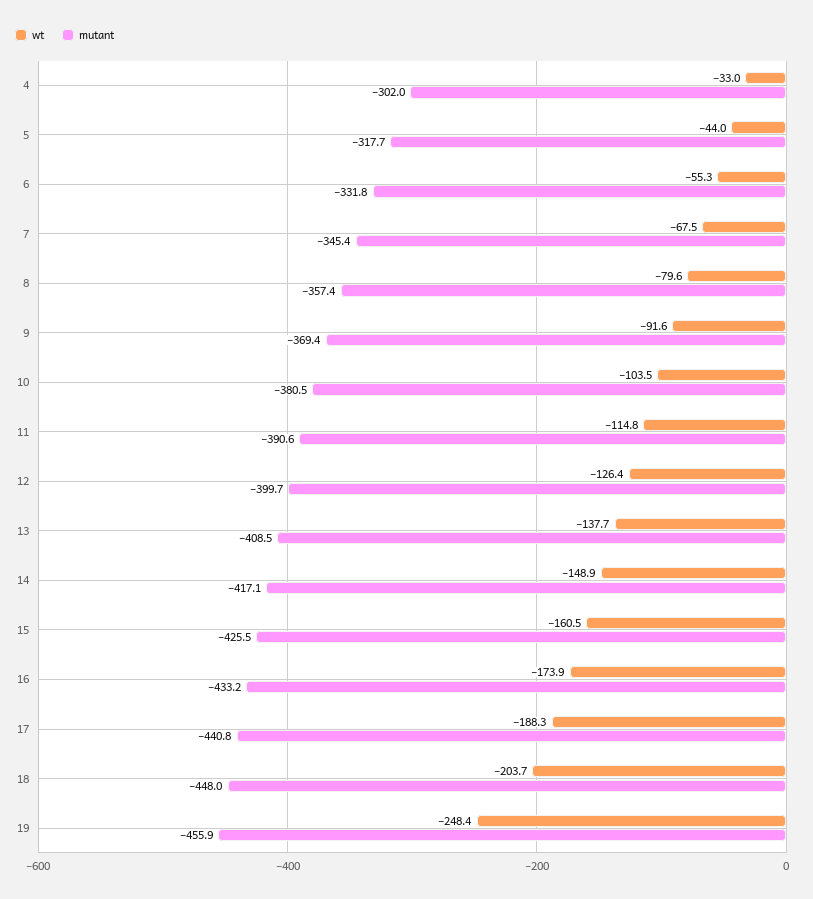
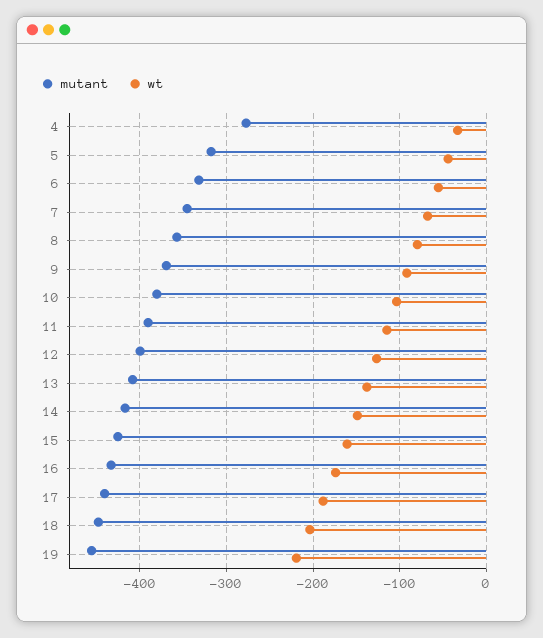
  {
    "wt": {
      "4": -33,
      "5": -44,
      "6": -55.3,
      "7": -67.5,
      "8": -79.6,
      "9": -91.6,
      "10": -103.5,
      "11": -114.8,
      "12": -126.4,
      "13": -137.7,
      "14": -148.9,
      "15": -160.5,
      "16": -173.9,
      "17": -188.3,
      "18": -203.7,
-     "19": -248.4
+     "19": -220
    },
    "mutant": {
-     "4": -302,
+     "4": -280,
      "5": -317.7,
      "6": -331.8,
      "7": -345.4,
      "8": -357.4,
      "9": -369.4,
      "10": -380.5,
      "11": -390.6,
      "12": -399.7,
      "13": -408.5,
      "14": -417.1,
      "15": -425.5,
      "16": -433.2,
      "17": -440.8,
      "18": -448,
      "19": -455.9
    }
  }

